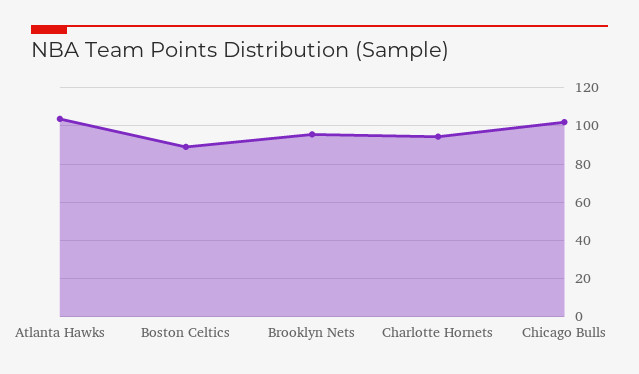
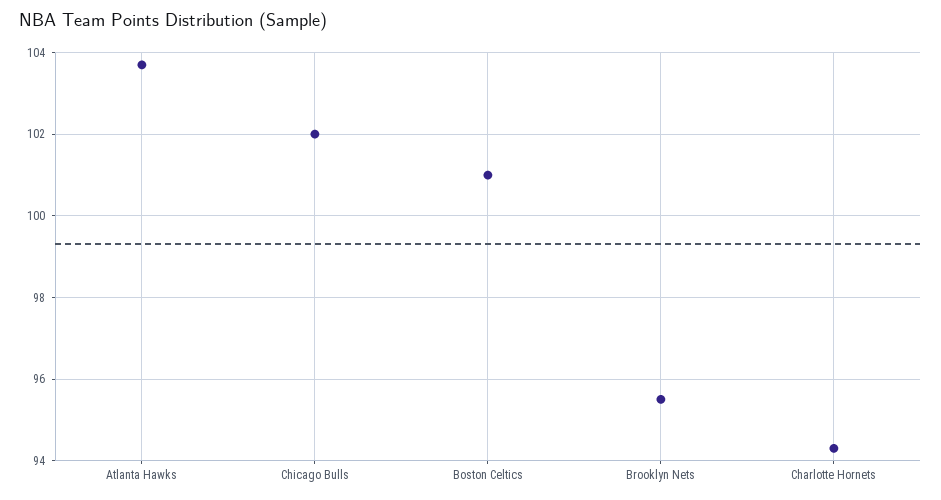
  {
    "Atlanta Hawks": 103.5,
-   "Boston Celtics": 90,
+   "Boston Celtics": 101,
    "Brooklyn Nets": 95.5,
    "Charlotte Hornets": 94.5,
    "Chicago Bulls": 102
  }

